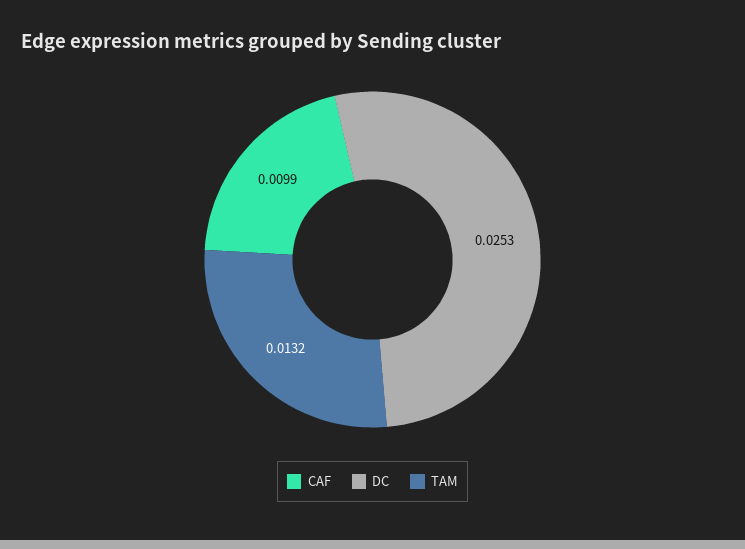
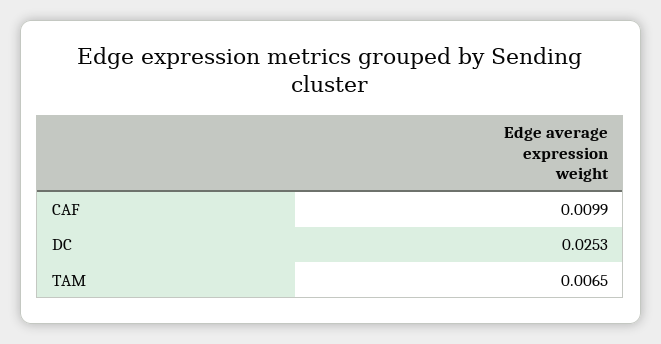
  {
    "CAF": 0.0099,
    "DC": 0.0253,
-   "TAM": 0.0132
+   "TAM": 0.0065
  }

